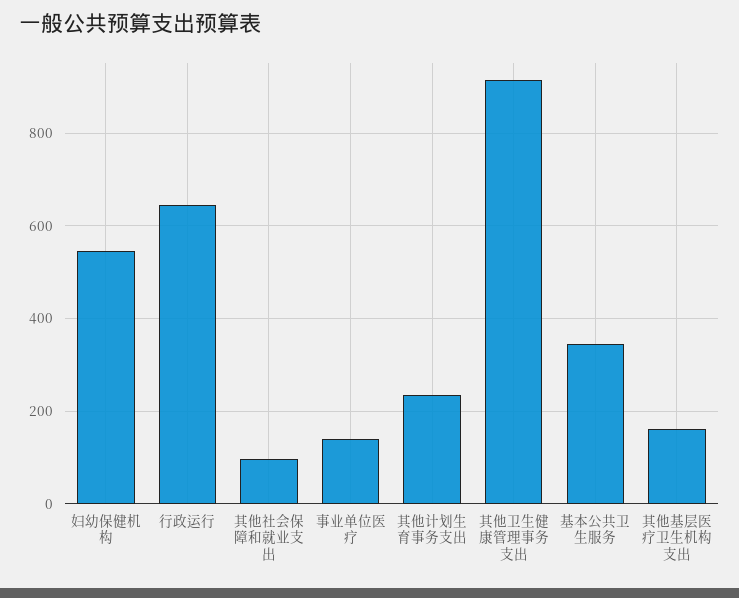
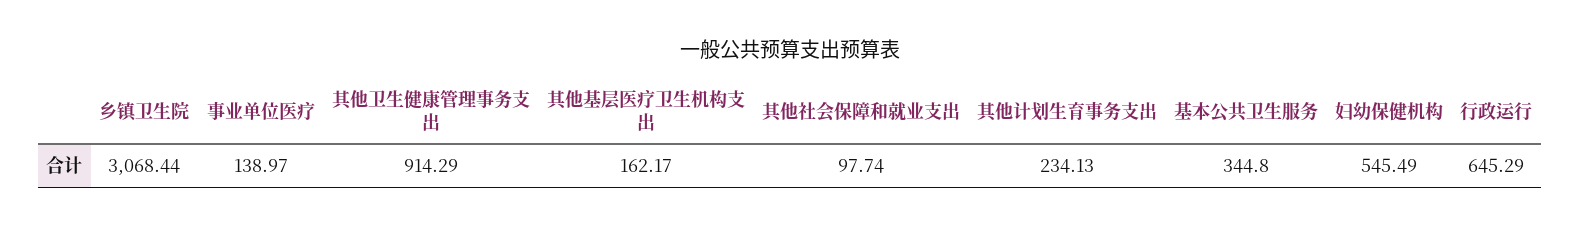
  {
    "妇幼保健机构": 545.49,
    "行政运行": 645.29,
    "其他社会保障和就业支出": 97.74,
    "事业单位医疗": 138.97,
    "其他计划生育事务支出": 234.13,
    "其他卫生健康管理事务支出": 914.29,
    "基本公共卫生服务": 344.8,
-   "其他基层医疗卫生机构支出": 162.17
+   "其他基层医疗卫生机构支出": 162.17,
+   "乡镇卫生院": 3068.44
  }

